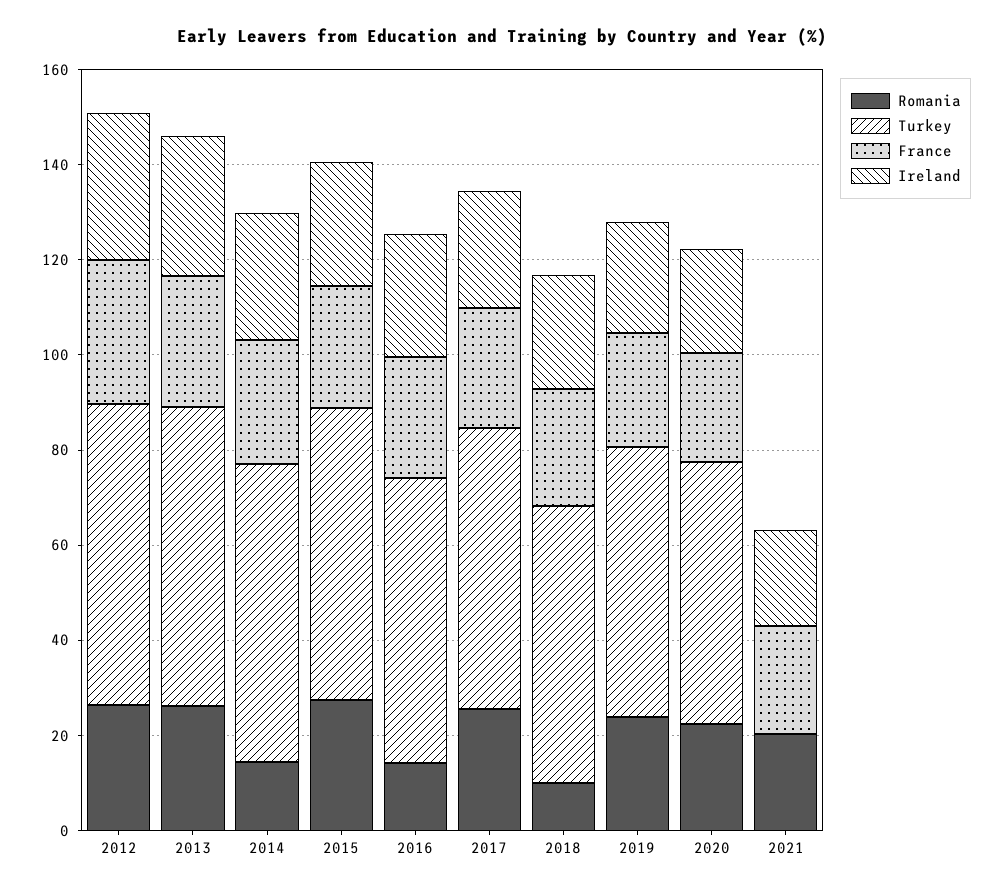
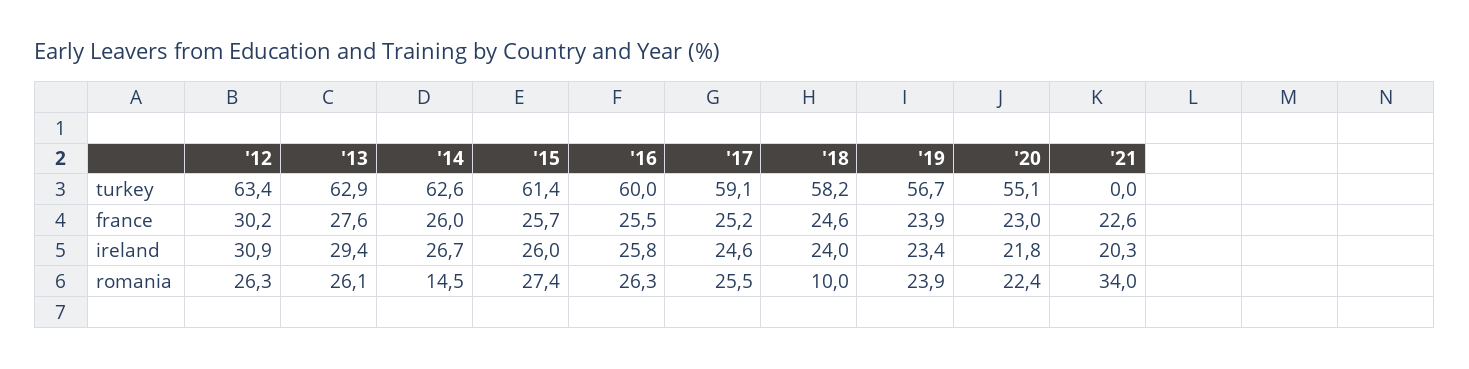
  {
    "Romania": {
      "2012": 26.3,
      "2013": 26.1,
      "2014": 14.5,
      "2015": 27.4,
-     "2016": 15,
+     "2016": 26.3,
      "2017": 25.5,
      "2018": 10,
      "2019": 23.9,
      "2020": 22.4,
-     "2021": 20
+     "2021": 34
    },
    "Turkey": {
      "2012": 63.4,
      "2013": 62.9,
      "2014": 62.6,
      "2015": 61.4,
      "2016": 60,
      "2017": 59.1,
      "2018": 58.2,
      "2019": 56.7,
      "2020": 55.1,
      "2021": 0
    },
    "France": {
      "2012": 30.2,
      "2013": 27.6,
      "2014": 26,
      "2015": 25.7,
      "2016": 25.5,
      "2017": 25.2,
      "2018": 24.6,
      "2019": 23.9,
      "2020": 23,
      "2021": 22.6
    },
    "Ireland": {
      "2012": 30.9,
      "2013": 29.4,
      "2014": 26.7,
      "2015": 26,
      "2016": 25.8,
      "2017": 24.6,
      "2018": 24,
      "2019": 23.4,
      "2020": 21.8,
      "2021": 20.3
    }
  }

